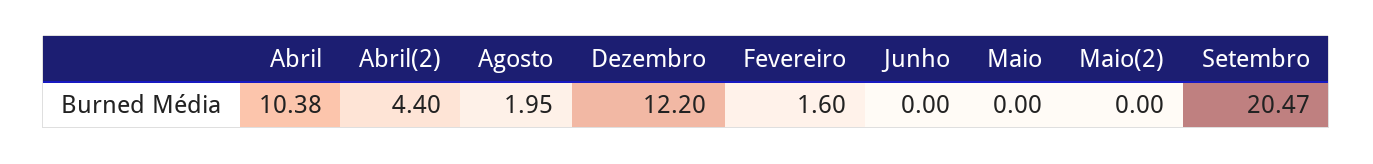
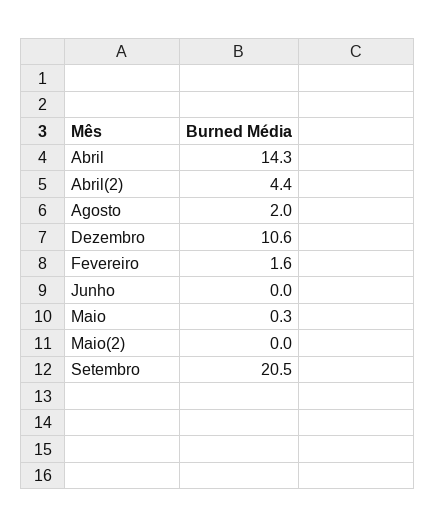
  {
-   "Abril": 10.38,
+   "Abril": 14.3,
    "Abril(2)": 4.4,
    "Agosto": 1.95,
-   "Dezembro": 12.2,
+   "Dezembro": 10.6,
    "Fevereiro": 1.6,
    "Junho": 0,
-   "Maio": 0,
+   "Maio": 0.3,
    "Maio(2)": 0,
    "Setembro": 20.47
  }

